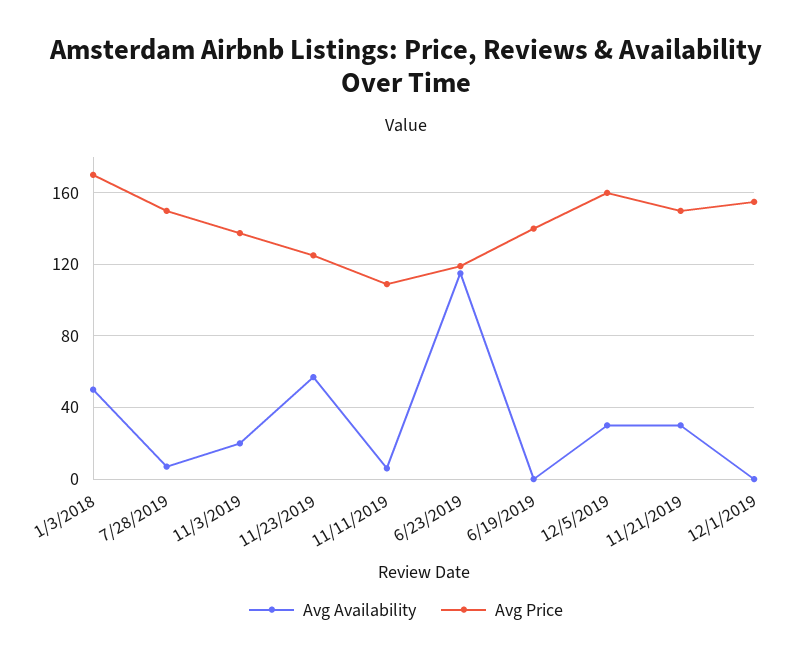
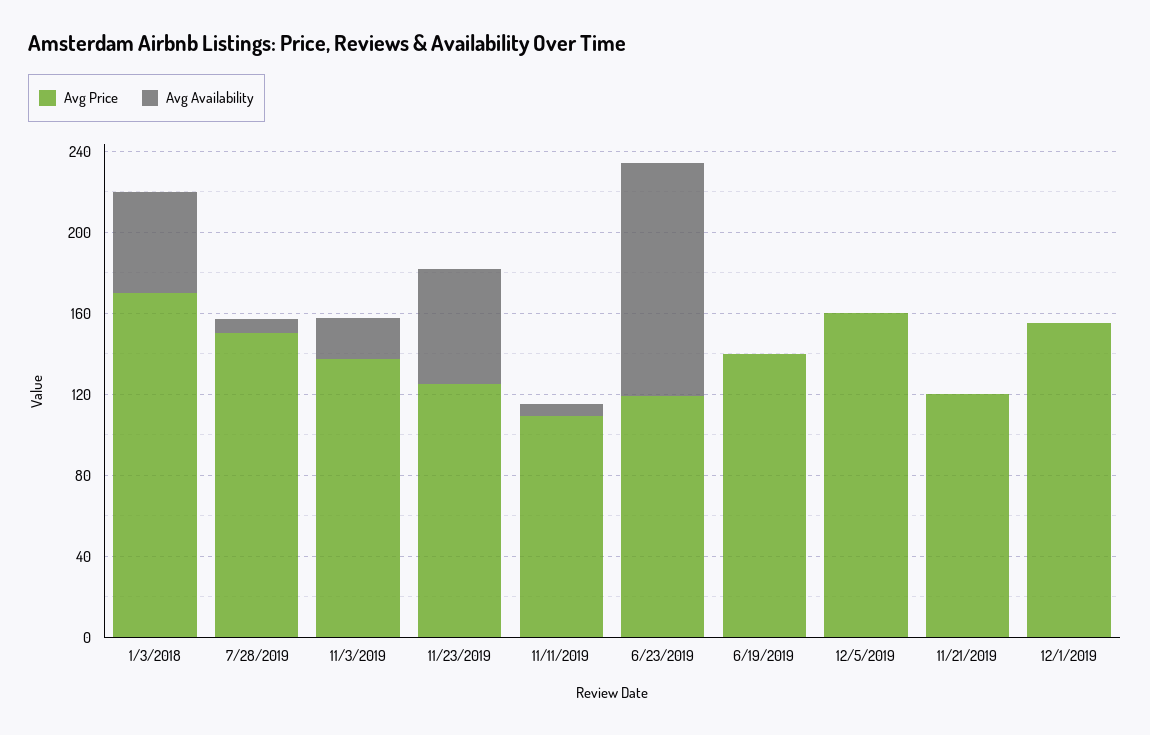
  {
    "Avg Availability": {
      "1/3/2018": 50,
      "7/28/2019": 5,
      "11/3/2019": 20,
      "11/23/2019": 55,
      "11/11/2019": 5,
      "6/23/2019": 115,
      "6/19/2019": 0,
-     "12/5/2019": 30,
+     "12/5/2019": 0,
-     "11/21/2019": 30,
+     "11/21/2019": 0,
      "12/1/2019": 0
    },
    "Avg Price": {
      "1/3/2018": 170,
      "7/28/2019": 150,
      "11/3/2019": 140,
      "11/23/2019": 125,
      "11/11/2019": 110,
      "6/23/2019": 120,
      "6/19/2019": 140,
      "12/5/2019": 160,
-     "11/21/2019": 150,
+     "11/21/2019": 120,
      "12/1/2019": 155
    }
  }

